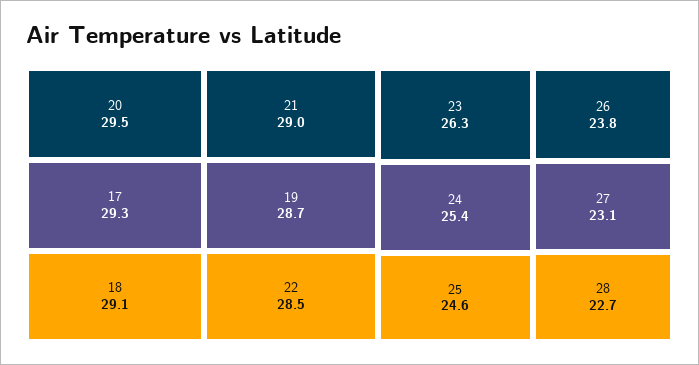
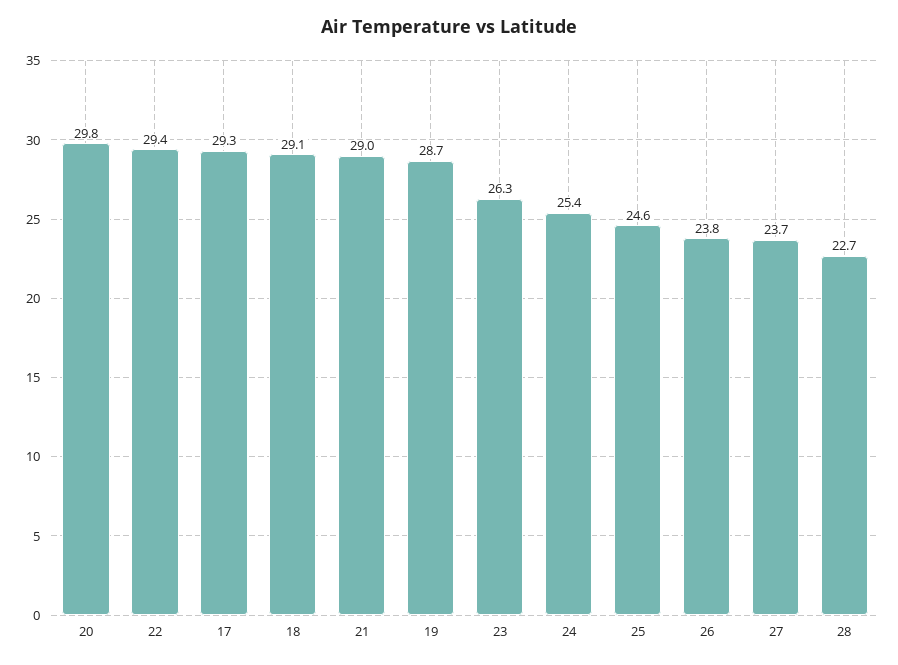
  {
-   "20": 29.5,
+   "20": 29.8,
    "17": 29.3,
    "18": 29.1,
    "21": 29,
    "19": 28.7,
-   "22": 28.5,
+   "22": 29.4,
    "23": 26.3,
    "24": 25.4,
    "25": 24.6,
    "26": 23.8,
-   "27": 23.1,
+   "27": 23.7,
    "28": 22.7
  }

